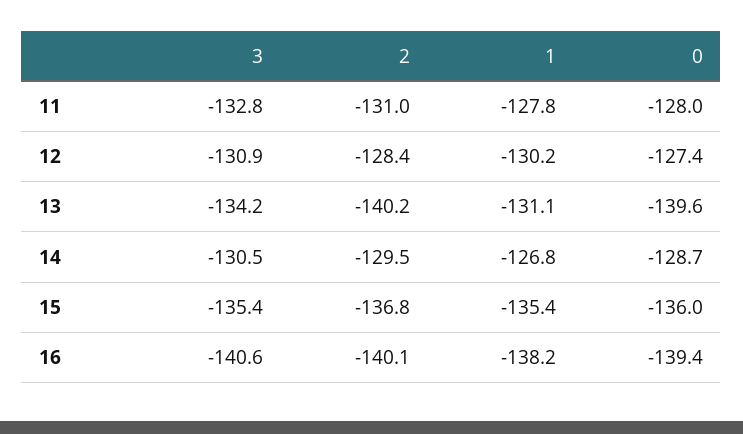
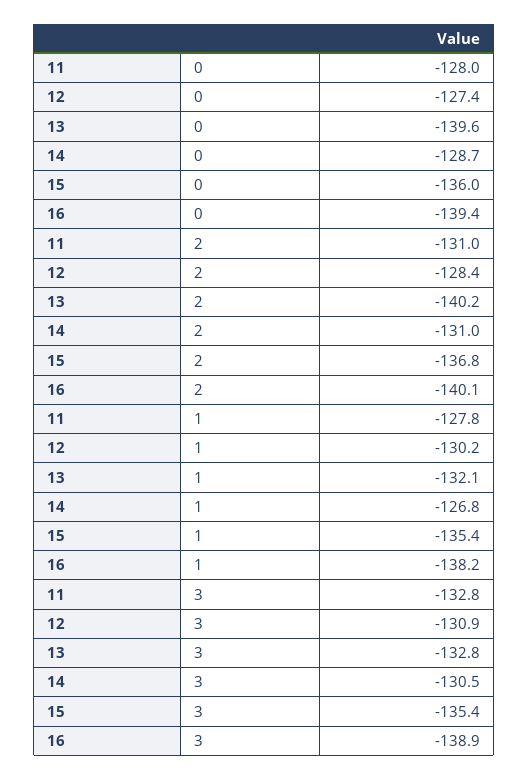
  {
    "3": {
      "11": -132.8,
      "12": -130.9,
-     "13": -134.2,
+     "13": -132.8,
      "14": -130.5,
      "15": -135.4,
-     "16": -140.6
+     "16": -138.9
    },
    "2": {
      "11": -131,
      "12": -128.4,
      "13": -140.2,
-     "14": -129.5,
+     "14": -131,
      "15": -136.8,
      "16": -140.1
    },
    "1": {
      "11": -127.8,
      "12": -130.2,
-     "13": -131.1,
+     "13": -132.1,
      "14": -126.8,
      "15": -135.4,
      "16": -138.2
    },
    "0": {
      "11": -128,
      "12": -127.4,
      "13": -139.6,
      "14": -128.7,
      "15": -136,
      "16": -139.4
    }
  }

